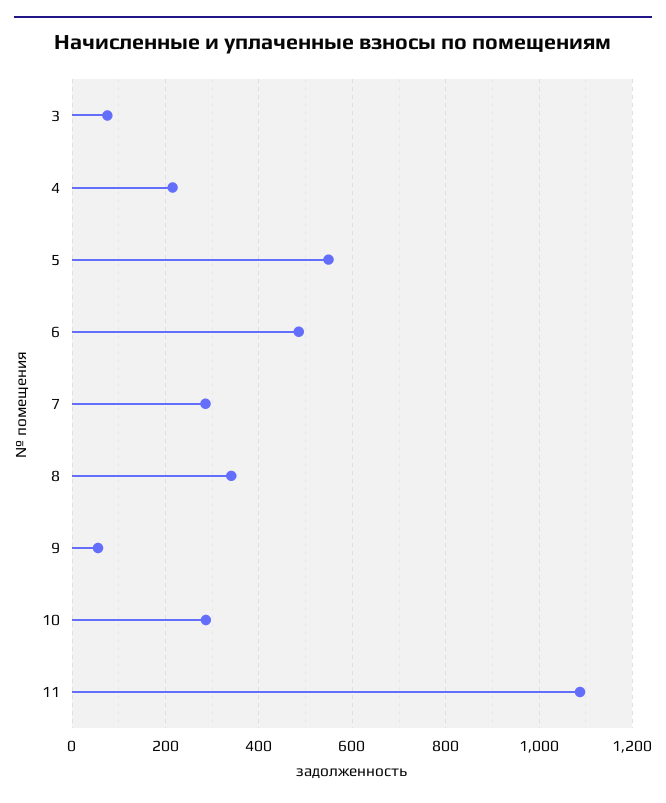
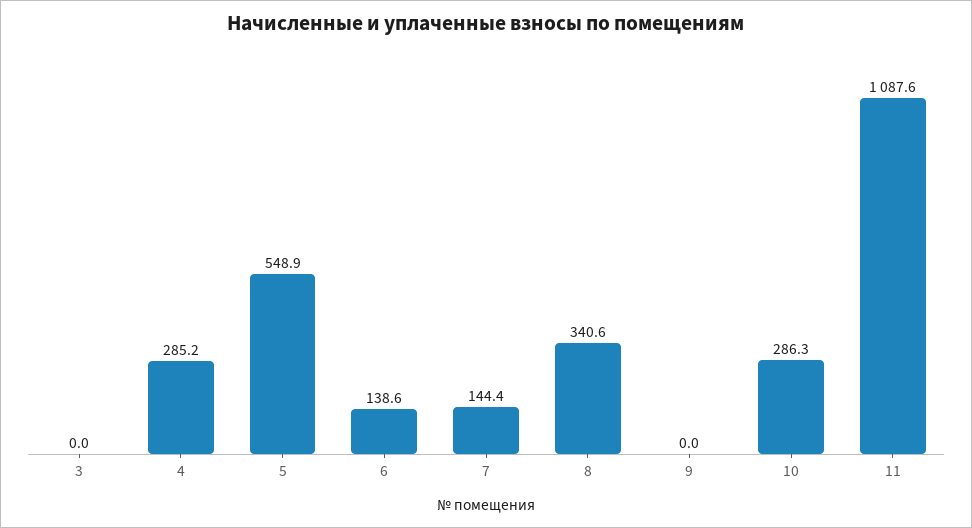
  {
-   "3": 80,
+   "3": 0,
-   "4": 220,
+   "4": 285.2,
    "5": 548.9,
-   "6": 480,
+   "6": 138.6,
-   "7": 280,
+   "7": 144.4,
    "8": 340.6,
-   "9": 60,
+   "9": 0,
    "10": 286.3,
    "11": 1087.6
  }

